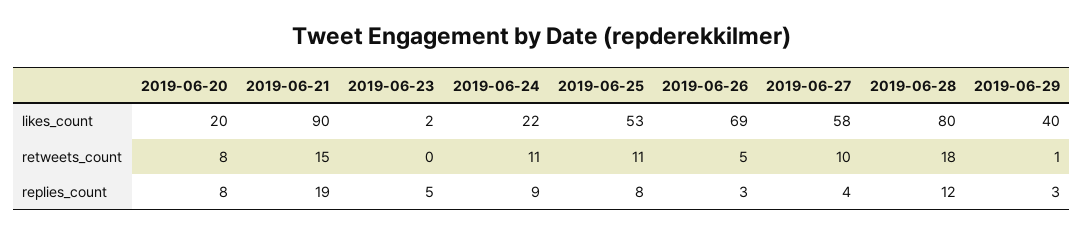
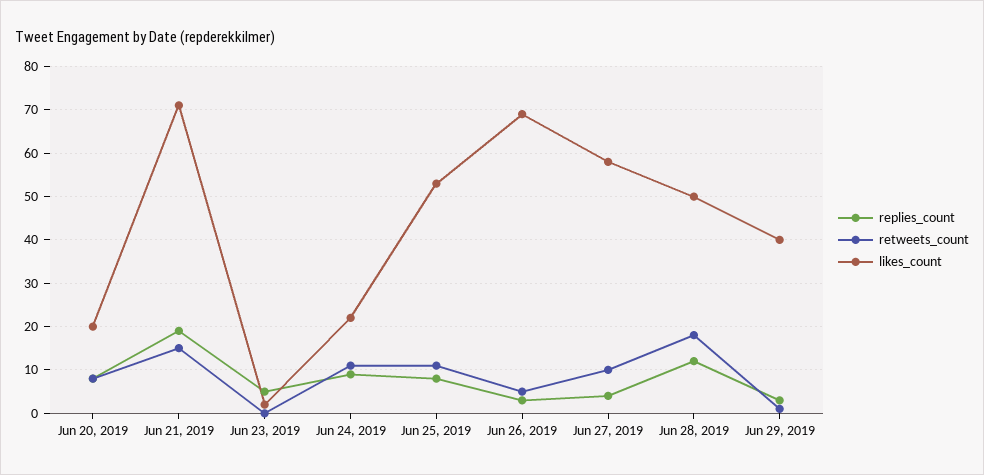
  {
    "likes_count": {
      "2019-06-20": 20,
-     "2019-06-21": 90,
+     "2019-06-21": 70,
      "2019-06-23": 2,
      "2019-06-24": 22,
      "2019-06-25": 53,
      "2019-06-26": 69,
      "2019-06-27": 58,
-     "2019-06-28": 80,
+     "2019-06-28": 50,
      "2019-06-29": 40
    },
    "retweets_count": {
      "2019-06-20": 8,
      "2019-06-21": 15,
      "2019-06-23": 0,
      "2019-06-24": 11,
      "2019-06-25": 11,
      "2019-06-26": 5,
      "2019-06-27": 10,
      "2019-06-28": 18,
      "2019-06-29": 1
    },
    "replies_count": {
      "2019-06-20": 8,
      "2019-06-21": 19,
      "2019-06-23": 5,
      "2019-06-24": 9,
      "2019-06-25": 8,
      "2019-06-26": 3,
      "2019-06-27": 4,
      "2019-06-28": 12,
      "2019-06-29": 3
    }
  }

